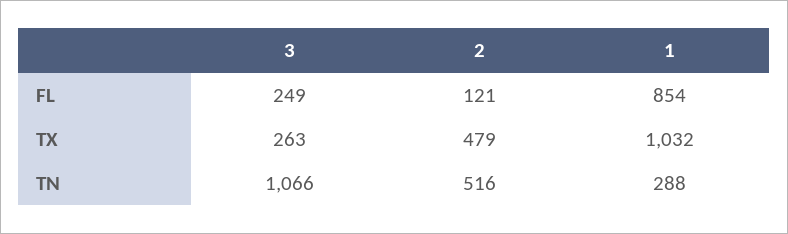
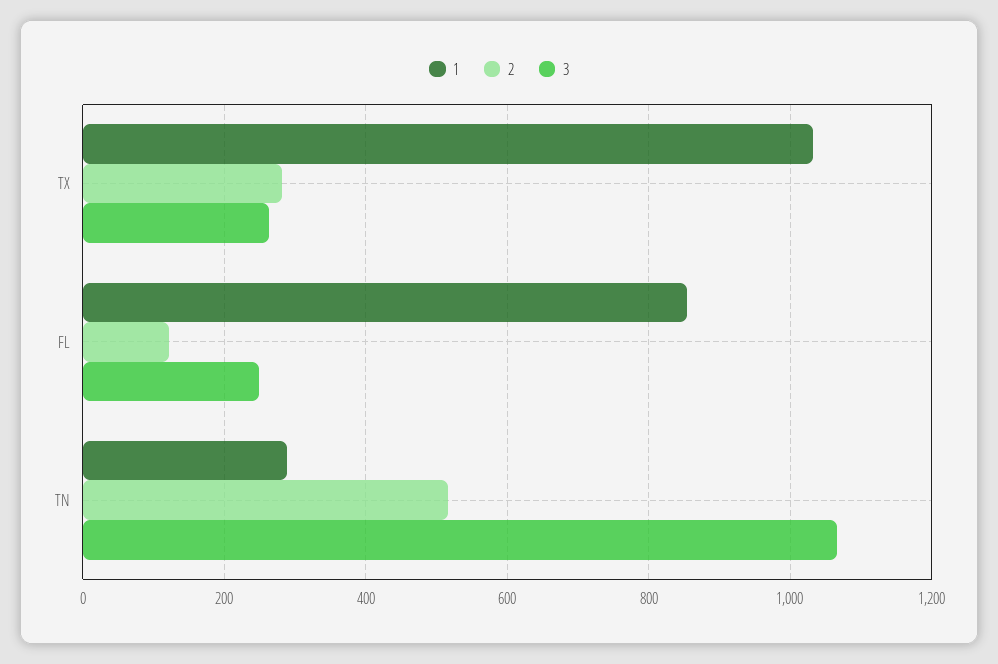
  {
    "3": {
      "FL": 249,
      "TX": 263,
      "TN": 1066
    },
    "2": {
      "FL": 121,
-     "TX": 479,
+     "TX": 280,
      "TN": 516
    },
    "1": {
      "FL": 854,
      "TX": 1032,
      "TN": 288
    }
  }

